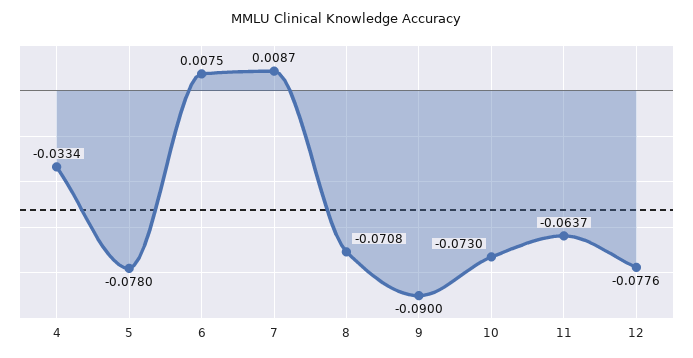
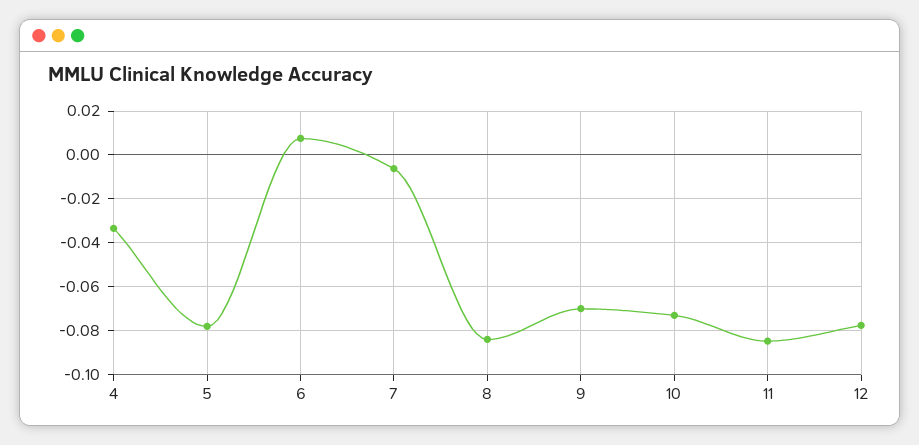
  {
    "4": -0.0334,
    "5": -0.078,
    "6": 0.0075,
-   "7": 0.0087,
+   "7": -0.005,
-   "8": -0.0708,
+   "8": -0.085,
-   "9": -0.09,
+   "9": -0.07,
    "10": -0.073,
-   "11": -0.0637,
+   "11": -0.085,
    "12": -0.0776
  }

